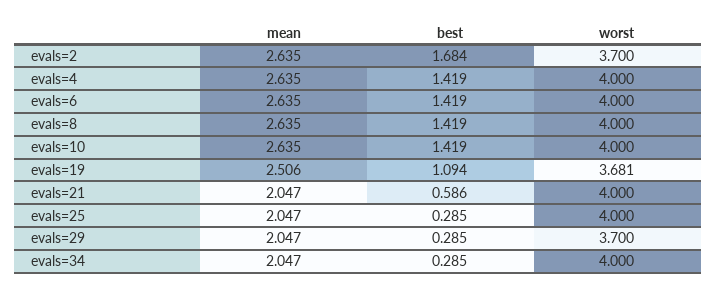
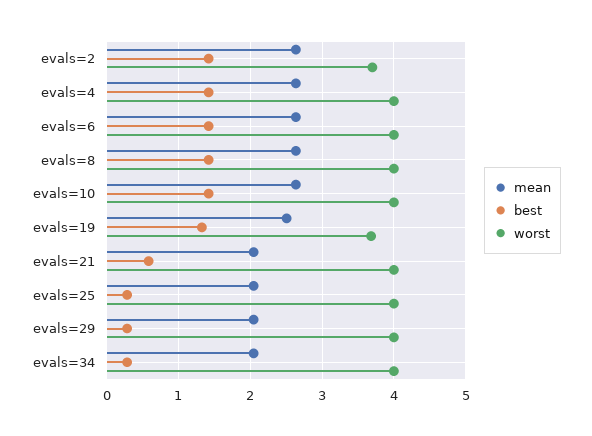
  {
    "mean": {
      "evals=2": 2.635,
      "evals=4": 2.635,
      "evals=6": 2.635,
      "evals=8": 2.635,
      "evals=10": 2.635,
      "evals=19": 2.506,
      "evals=21": 2.047,
      "evals=25": 2.047,
      "evals=29": 2.047,
      "evals=34": 2.047
    },
    "best": {
-     "evals=2": 1.684,
+     "evals=2": 1.4,
      "evals=4": 1.419,
      "evals=6": 1.419,
      "evals=8": 1.419,
      "evals=10": 1.419,
-     "evals=19": 1.094,
+     "evals=19": 1.3,
      "evals=21": 0.586,
      "evals=25": 0.285,
      "evals=29": 0.285,
      "evals=34": 0.285
    },
    "worst": {
      "evals=2": 3.7,
      "evals=4": 4,
      "evals=6": 4,
      "evals=8": 4,
      "evals=10": 4,
      "evals=19": 3.681,
      "evals=21": 4,
      "evals=25": 4,
-     "evals=29": 3.7,
+     "evals=29": 4,
      "evals=34": 4
    }
  }

